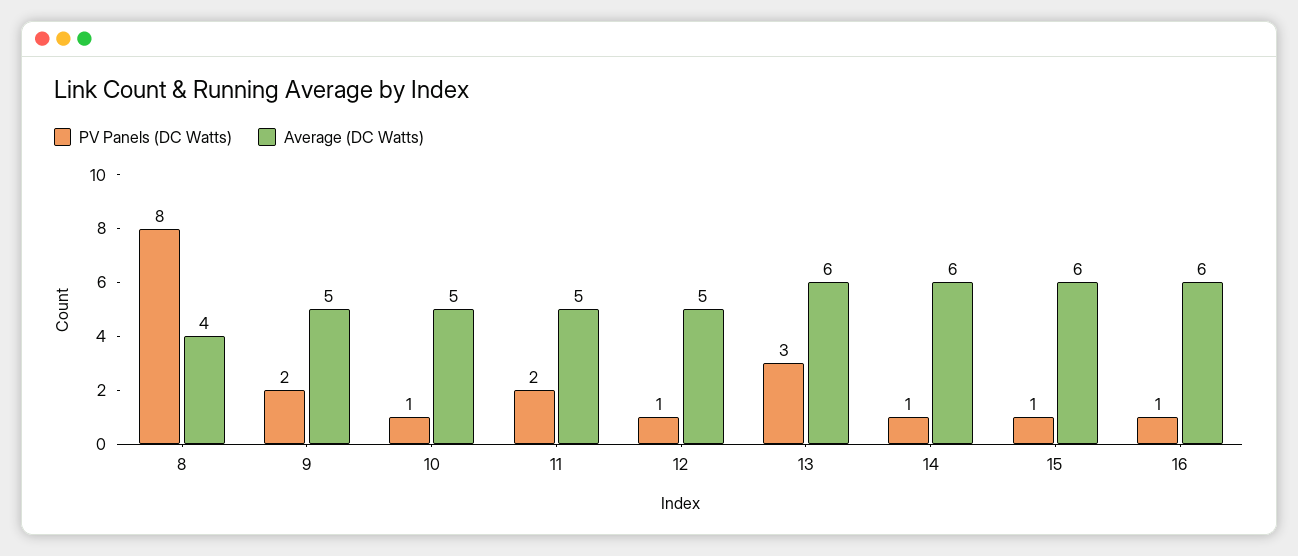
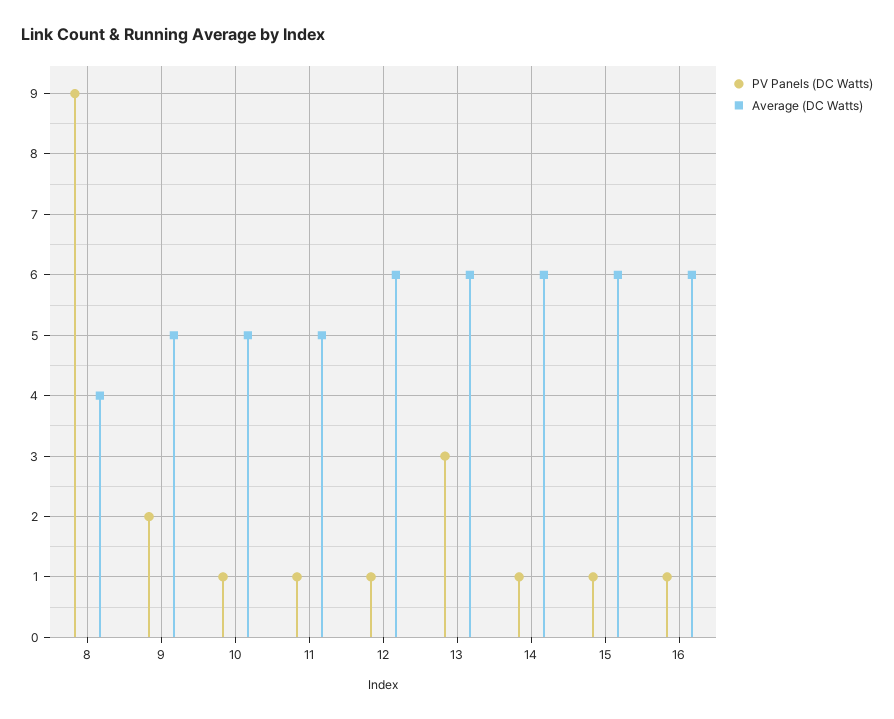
  {
    "PV Panels (DC Watts)": {
-     "8": 8,
+     "8": 9,
      "9": 2,
      "10": 1,
-     "11": 2,
+     "11": 1,
      "12": 1,
      "13": 3,
      "14": 1,
      "15": 1,
      "16": 1
    },
    "Average (DC Watts)": {
      "8": 4,
      "9": 5,
      "10": 5,
      "11": 5,
-     "12": 5,
+     "12": 6,
      "13": 6,
      "14": 6,
      "15": 6,
      "16": 6
    }
  }

